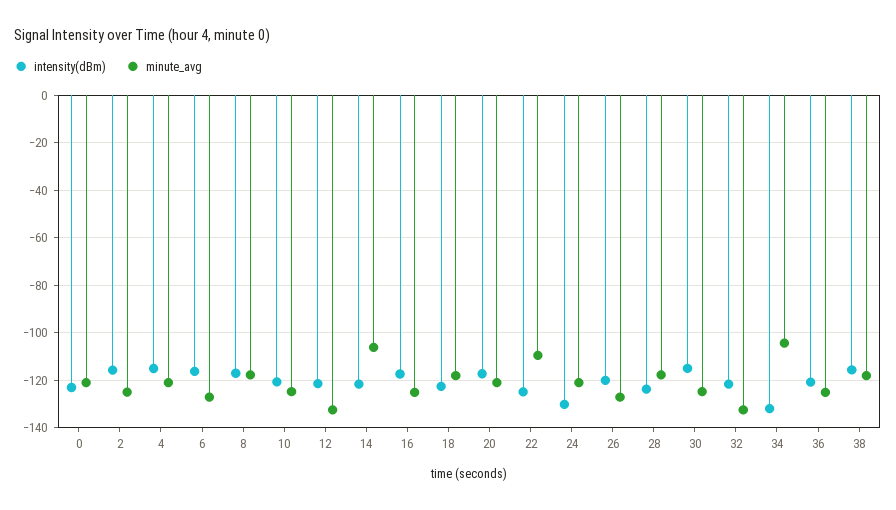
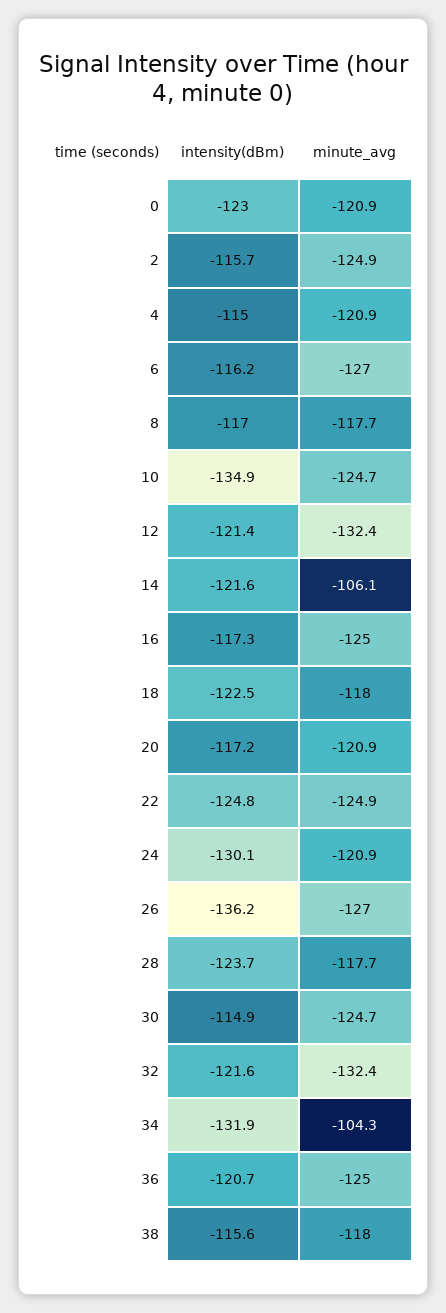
  {
    "intensity(dBm)": {
      "0": -123,
      "2": -115.7,
      "4": -115,
      "6": -116.2,
      "8": -117,
-     "10": -120,
+     "10": -134.9,
      "12": -121.4,
      "14": -121.6,
      "16": -117.3,
      "18": -122.5,
      "20": -117.2,
      "22": -124.8,
      "24": -130.1,
-     "26": -120,
+     "26": -136.2,
      "28": -123.7,
      "30": -114.9,
      "32": -121.6,
      "34": -131.9,
      "36": -120.7,
      "38": -115.6
    },
    "minute_avg": {
      "0": -120.9,
      "2": -124.9,
      "4": -120.9,
      "6": -127,
      "8": -117.7,
      "10": -124.7,
      "12": -132.4,
      "14": -106.1,
      "16": -125,
      "18": -118,
      "20": -120.9,
-     "22": -110,
+     "22": -124.9,
      "24": -120.9,
      "26": -127,
      "28": -117.7,
      "30": -124.7,
      "32": -132.4,
      "34": -104.3,
      "36": -125,
      "38": -118
    }
  }

